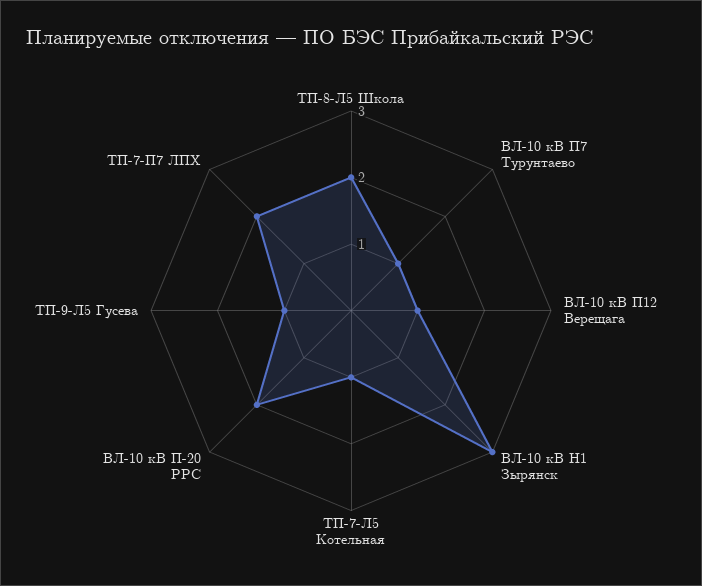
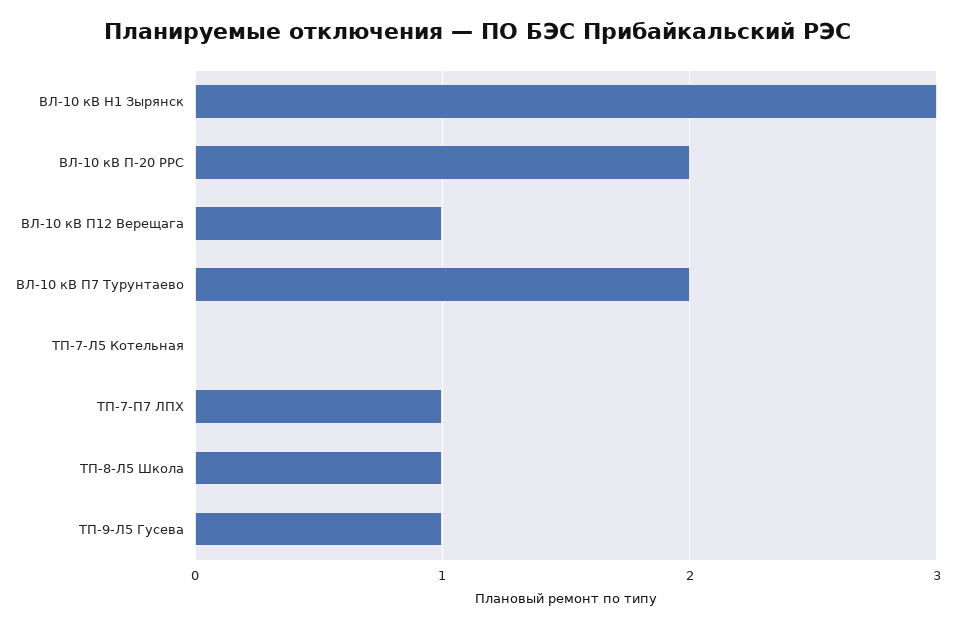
  {
-   "ТП-8-Л5 Школа": 2,
+   "ТП-8-Л5 Школа": 1,
-   "ВЛ-10 кВ П7 Турунтаево": 1,
+   "ВЛ-10 кВ П7 Турунтаево": 2,
    "ВЛ-10 кВ П12 Верещага": 1,
    "ВЛ-10 кВ Н1 Зырянск": 3,
-   "ТП-7-Л5 Котельная": 1,
+   "ТП-7-Л5 Котельная": 0,
    "ВЛ-10 кВ П-20 РРС": 2,
    "ТП-9-Л5 Гусева": 1,
-   "ТП-7-П7 ЛПХ": 2
+   "ТП-7-П7 ЛПХ": 1
  }

